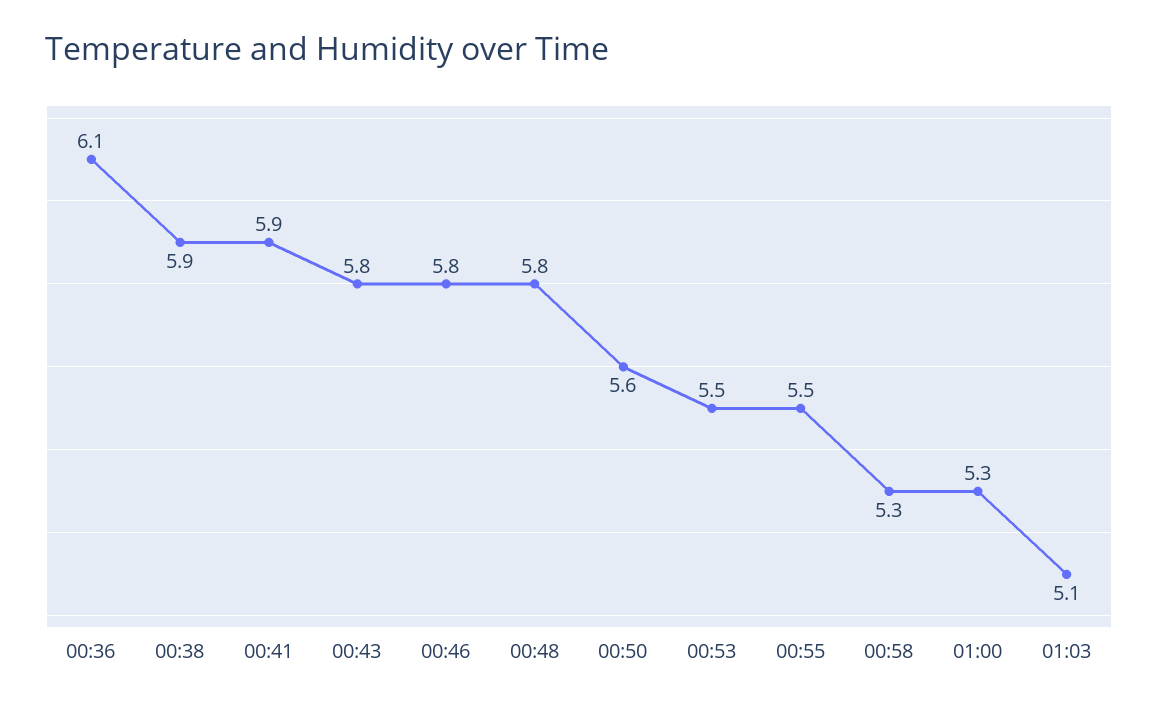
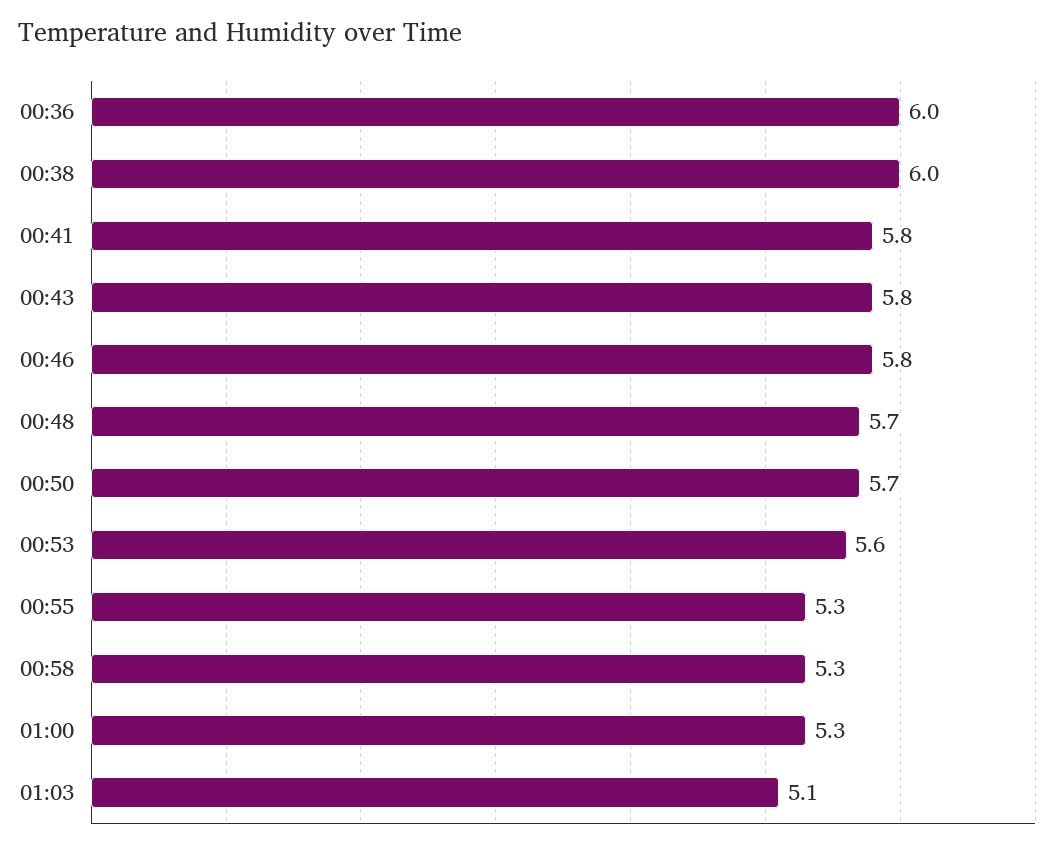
  {
-   "00:36": 6.1,
+   "00:36": 6,
-   "00:38": 5.9,
+   "00:38": 6,
-   "00:41": 5.9,
+   "00:41": 5.8,
    "00:43": 5.8,
    "00:46": 5.8,
-   "00:48": 5.8,
+   "00:48": 5.7,
-   "00:50": 5.6,
+   "00:50": 5.7,
-   "00:53": 5.5,
+   "00:53": 5.6,
-   "00:55": 5.5,
+   "00:55": 5.3,
    "00:58": 5.3,
    "01:00": 5.3,
    "01:03": 5.1
  }

